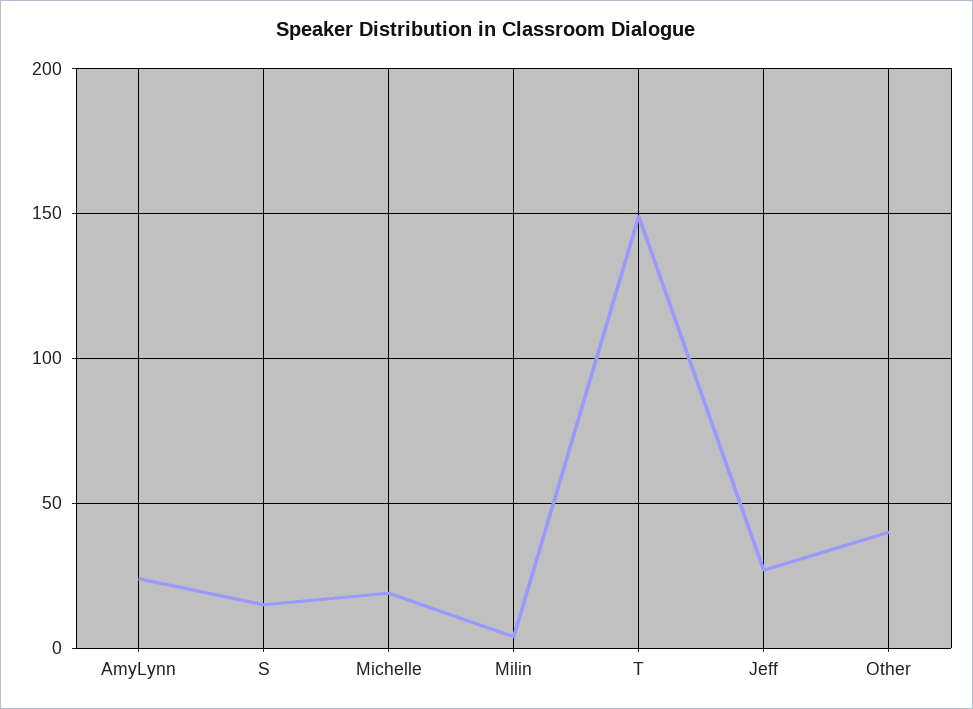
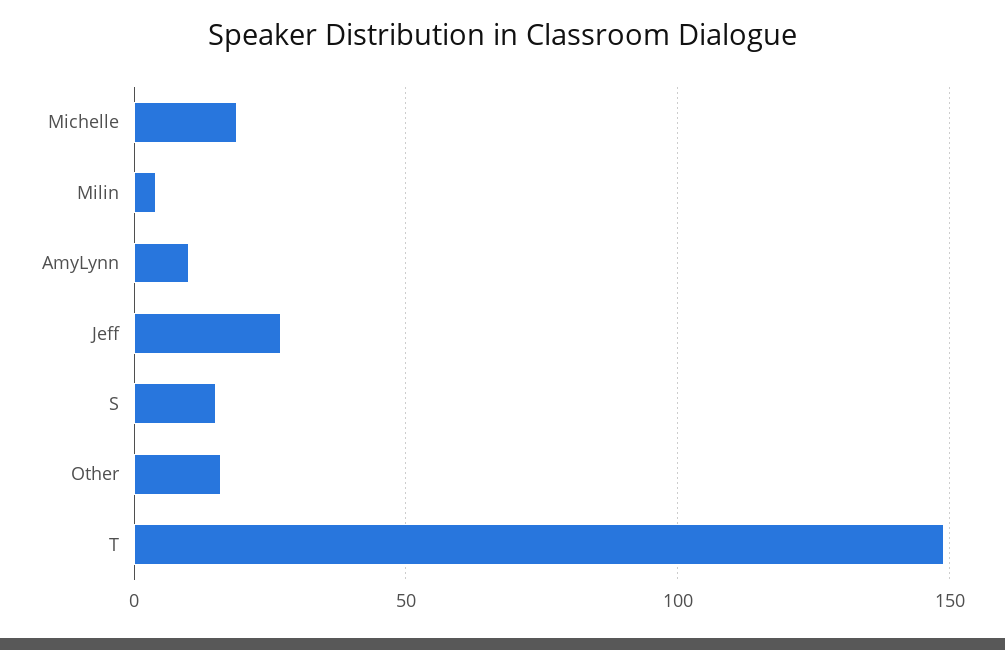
  {
-   "AmyLynn": 25,
+   "AmyLynn": 10,
    "S": 15,
    "Michelle": 20,
    "Milin": 5,
    "T": 150,
    "Jeff": 25,
-   "Other": 40
+   "Other": 15
  }

